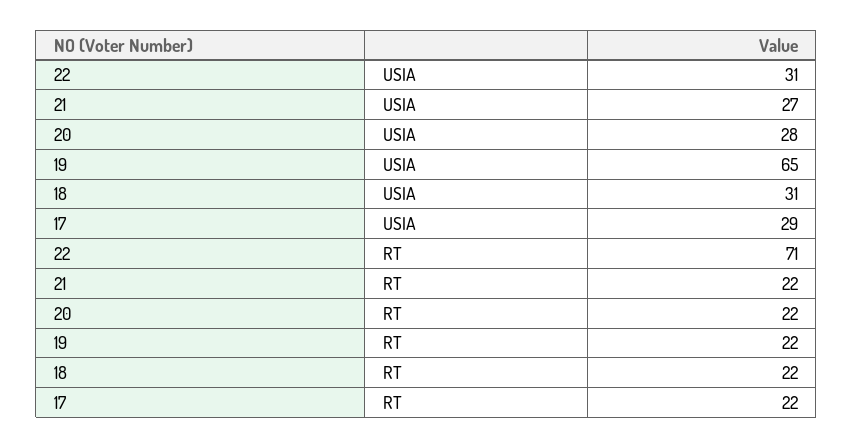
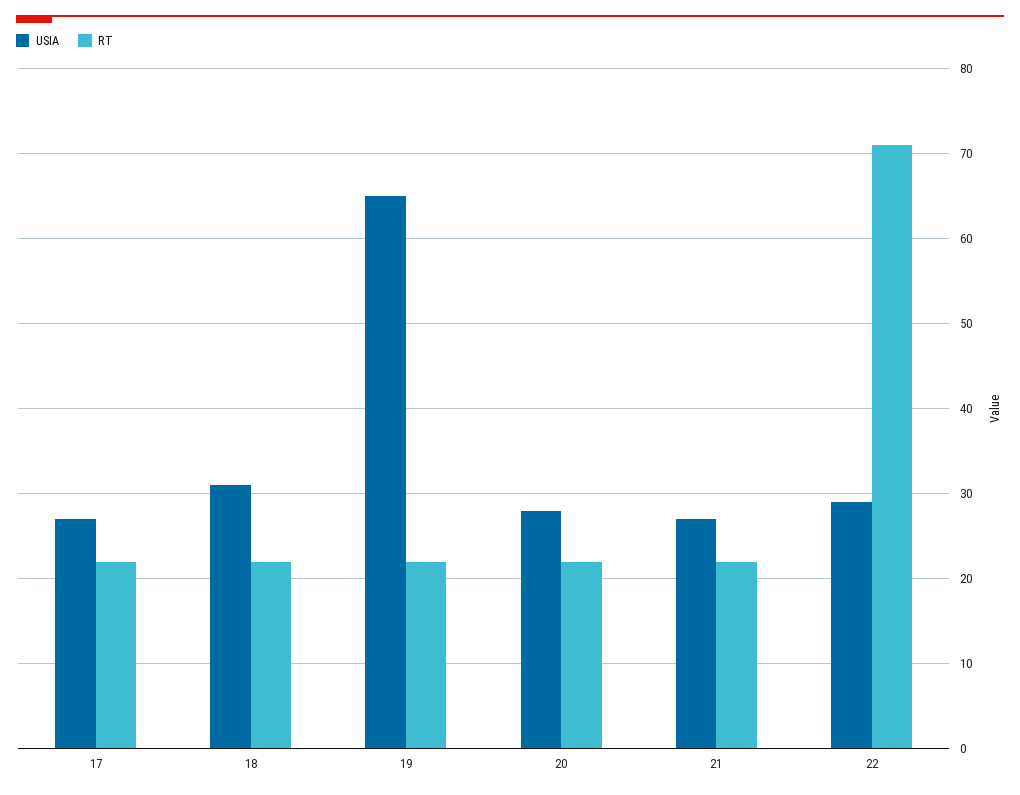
  {
    "USIA": {
-     "22": 31,
+     "22": 29,
      "21": 27,
      "20": 28,
      "19": 65,
      "18": 31,
-     "17": 29
+     "17": 27
    },
    "RT": {
      "22": 71,
      "21": 22,
      "20": 22,
      "19": 22,
      "18": 22,
      "17": 22
    }
  }

